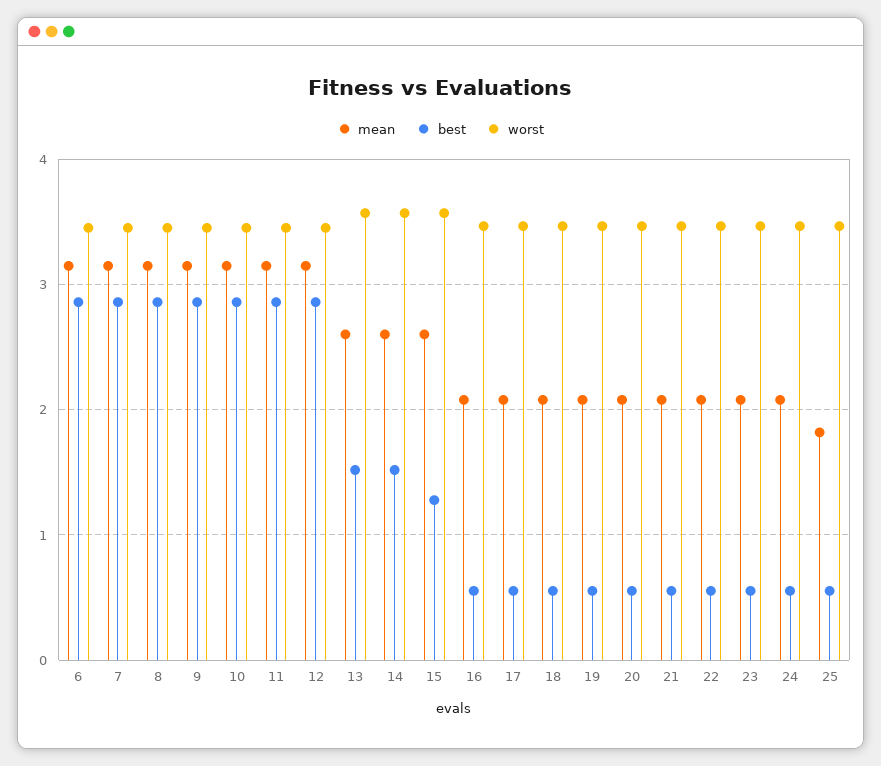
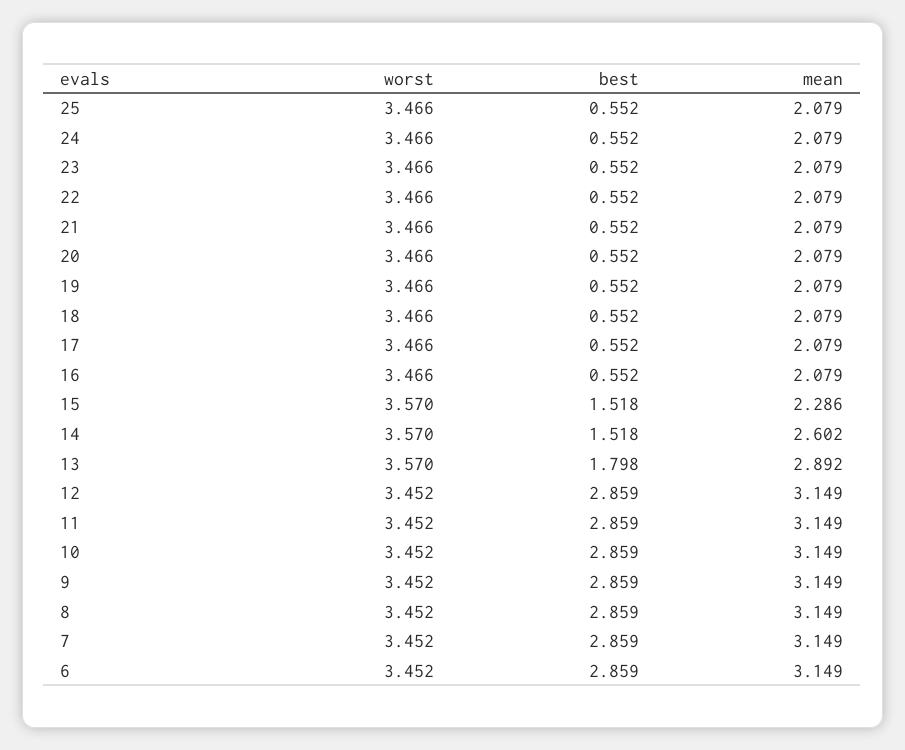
  {
    "mean": {
      "6": 3.149,
      "7": 3.149,
      "8": 3.149,
      "9": 3.149,
      "10": 3.149,
      "11": 3.149,
      "12": 3.149,
-     "13": 2.6,
+     "13": 2.892,
      "14": 2.602,
-     "15": 2.6,
+     "15": 2.286,
      "16": 2.079,
      "17": 2.079,
      "18": 2.079,
      "19": 2.079,
      "20": 2.079,
      "21": 2.079,
      "22": 2.079,
      "23": 2.079,
      "24": 2.079,
-     "25": 1.8
+     "25": 2.079
    },
    "best": {
      "6": 2.859,
      "7": 2.859,
      "8": 2.859,
      "9": 2.859,
      "10": 2.859,
      "11": 2.859,
      "12": 2.859,
-     "13": 1.5,
+     "13": 1.798,
      "14": 1.518,
-     "15": 1.3,
+     "15": 1.518,
      "16": 0.552,
      "17": 0.552,
      "18": 0.552,
      "19": 0.552,
      "20": 0.552,
      "21": 0.552,
      "22": 0.552,
      "23": 0.552,
      "24": 0.552,
      "25": 0.552
    },
    "worst": {
      "6": 3.452,
      "7": 3.452,
      "8": 3.452,
      "9": 3.452,
      "10": 3.452,
      "11": 3.452,
      "12": 3.452,
      "13": 3.57,
      "14": 3.57,
      "15": 3.57,
      "16": 3.466,
      "17": 3.466,
      "18": 3.466,
      "19": 3.466,
      "20": 3.466,
      "21": 3.466,
      "22": 3.466,
      "23": 3.466,
      "24": 3.466,
      "25": 3.466
    }
  }

